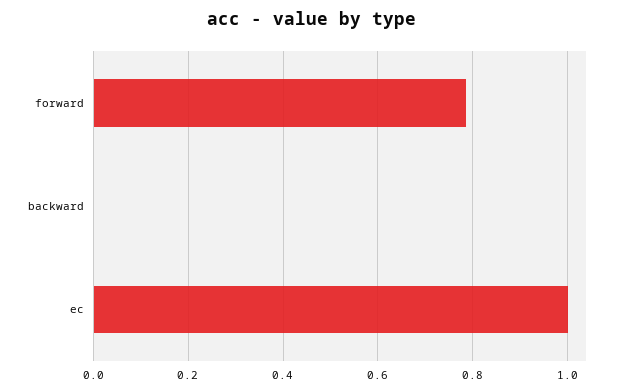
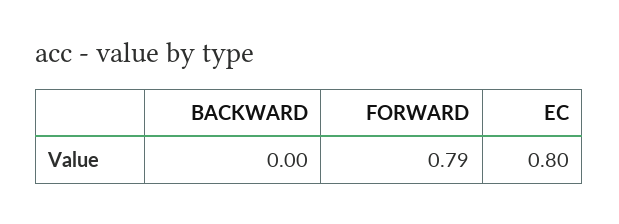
  {
    "forward": 0.79,
    "backward": 0,
-   "ec": 1
+   "ec": 0.8
  }

